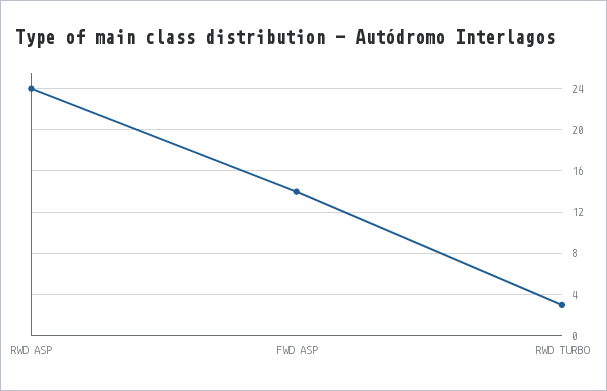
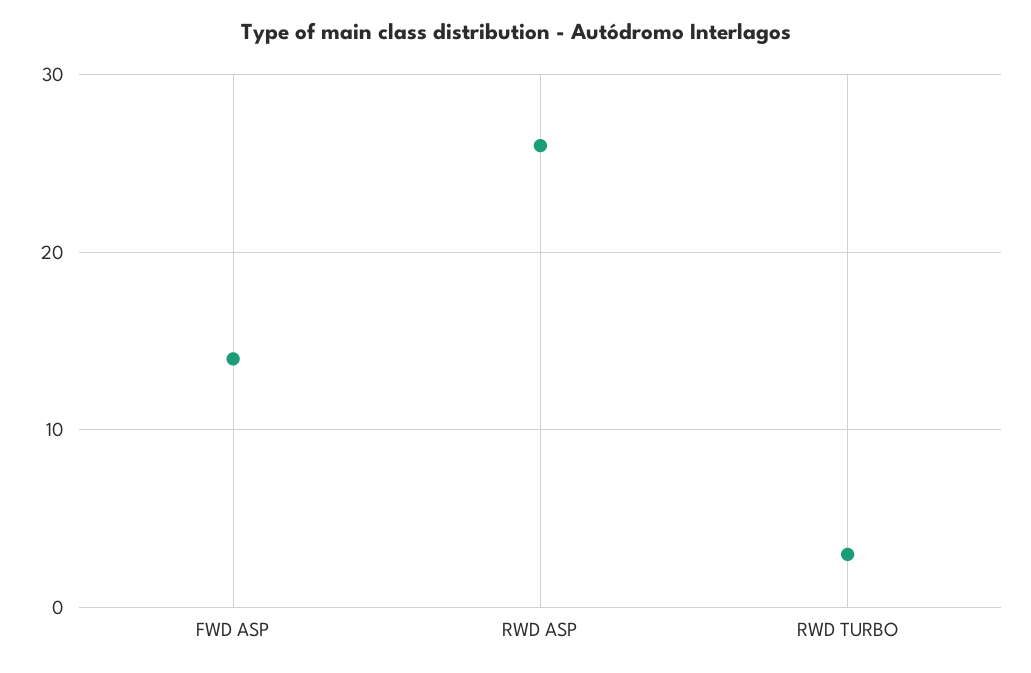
  {
-   "RWD ASP": 24,
+   "RWD ASP": 26,
    "FWD ASP": 14,
    "RWD TURBO": 3
  }

